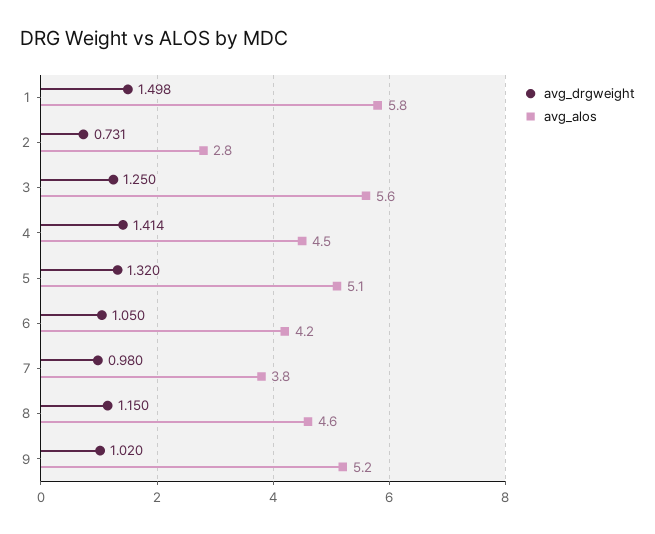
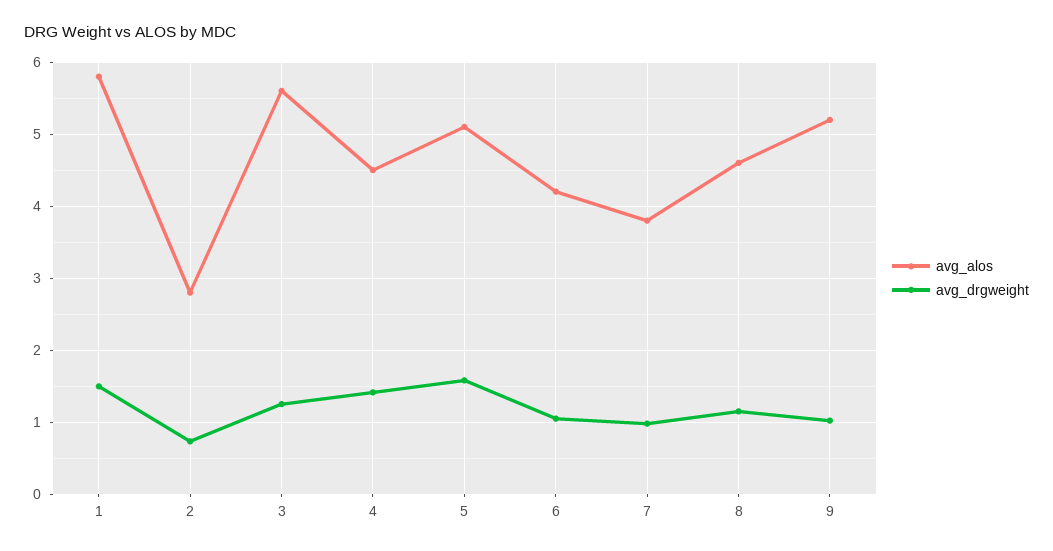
  {
    "avg_drgweight": {
      "1": 1.498,
      "2": 0.731,
      "3": 1.25,
      "4": 1.414,
-     "5": 1.32,
+     "5": 1.6,
      "6": 1.05,
      "7": 0.98,
      "8": 1.15,
      "9": 1.02
    },
    "avg_alos": {
      "1": 5.8,
      "2": 2.8,
      "3": 5.6,
      "4": 4.5,
      "5": 5.1,
      "6": 4.2,
      "7": 3.8,
      "8": 4.6,
      "9": 5.2
    }
  }

